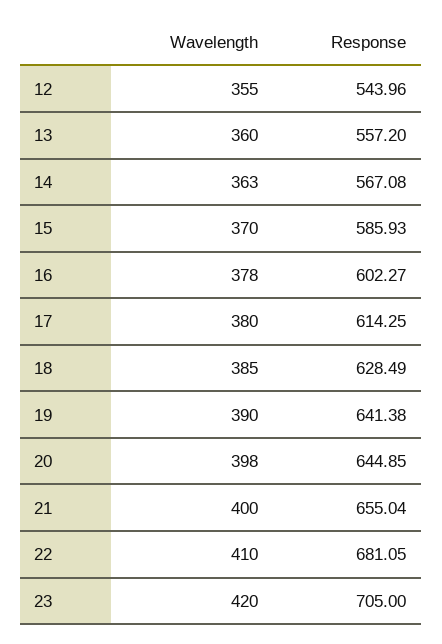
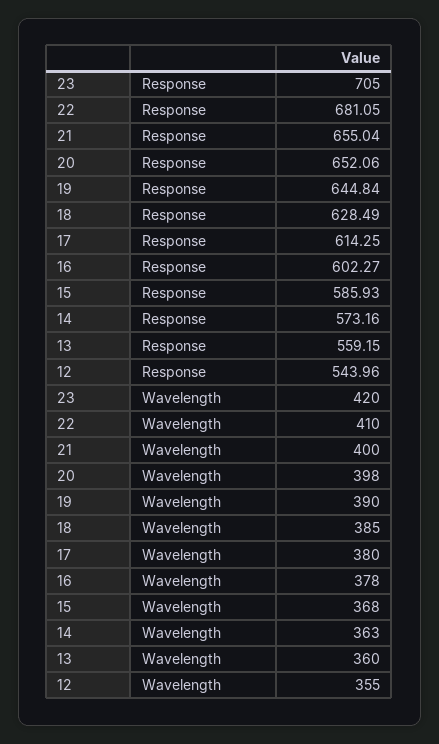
  {
    "Wavelength": {
      "12": 355,
      "13": 360,
      "14": 363,
-     "15": 370,
+     "15": 368,
      "16": 378,
      "17": 380,
      "18": 385,
      "19": 390,
      "20": 398,
      "21": 400,
      "22": 410,
      "23": 420
    },
    "Response": {
      "12": 543.96,
-     "13": 557.2,
+     "13": 559.15,
-     "14": 567.08,
+     "14": 573.16,
      "15": 585.93,
      "16": 602.27,
      "17": 614.25,
      "18": 628.49,
-     "19": 641.38,
+     "19": 644.84,
-     "20": 644.85,
+     "20": 652.06,
      "21": 655.04,
      "22": 681.05,
      "23": 705
    }
  }

